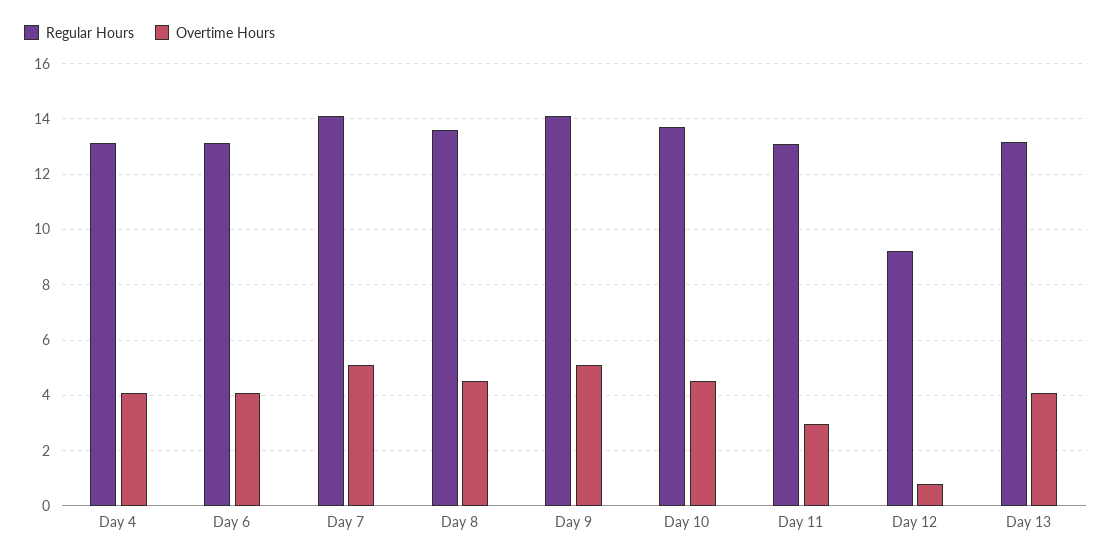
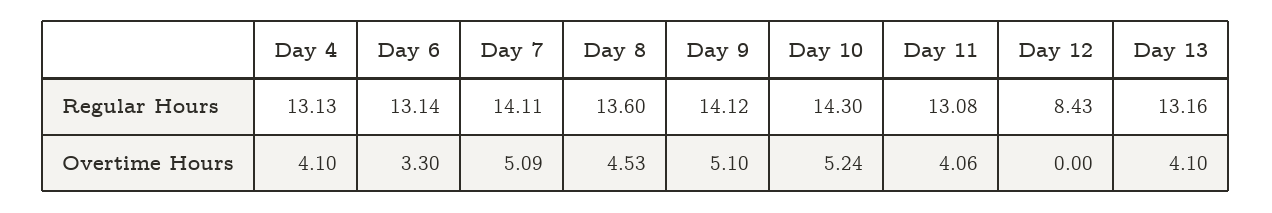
  {
    "Regular Hours": {
      "Day 4": 13.13,
      "Day 6": 13.14,
      "Day 7": 14.11,
      "Day 8": 13.6,
      "Day 9": 14.12,
-     "Day 10": 13.75,
+     "Day 10": 14.3,
      "Day 11": 13.08,
-     "Day 12": 9.25,
+     "Day 12": 8.43,
      "Day 13": 13.16
    },
    "Overtime Hours": {
      "Day 4": 4.1,
-     "Day 6": 4,
+     "Day 6": 3.3,
      "Day 7": 5.09,
      "Day 8": 4.53,
      "Day 9": 5.1,
-     "Day 10": 4.5,
+     "Day 10": 5.24,
-     "Day 11": 3,
+     "Day 11": 4.06,
-     "Day 12": 0.75,
+     "Day 12": 0,
      "Day 13": 4.1
    }
  }

